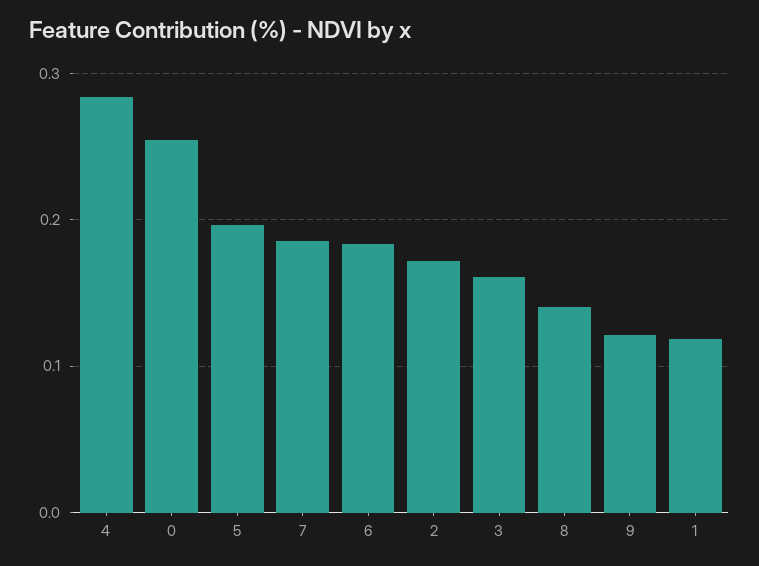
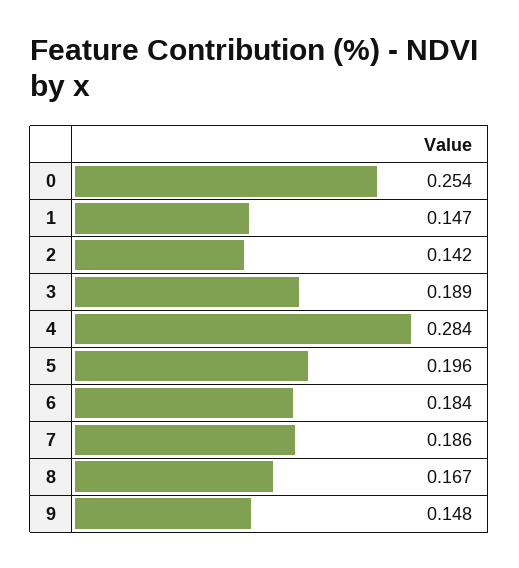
  {
    "4": 0.284,
    "0": 0.254,
    "5": 0.196,
    "7": 0.186,
    "6": 0.184,
-   "2": 0.17,
+   "2": 0.142,
-   "3": 0.16,
+   "3": 0.189,
-   "8": 0.14,
+   "8": 0.167,
-   "9": 0.12,
+   "9": 0.148,
-   "1": 0.12
+   "1": 0.147
  }

